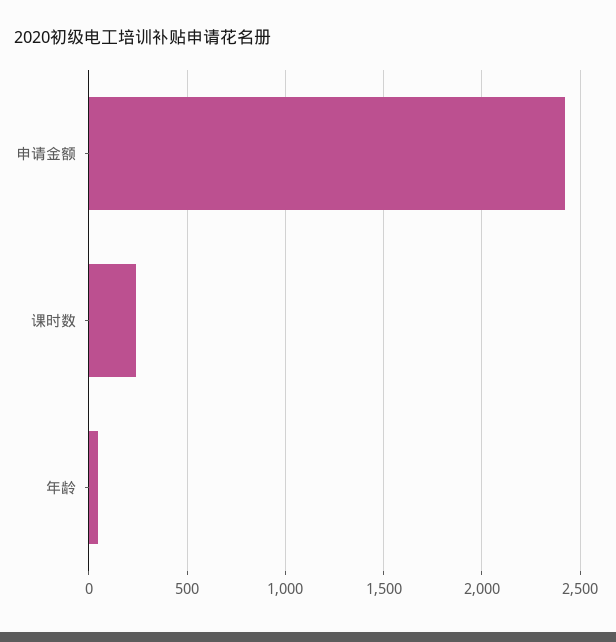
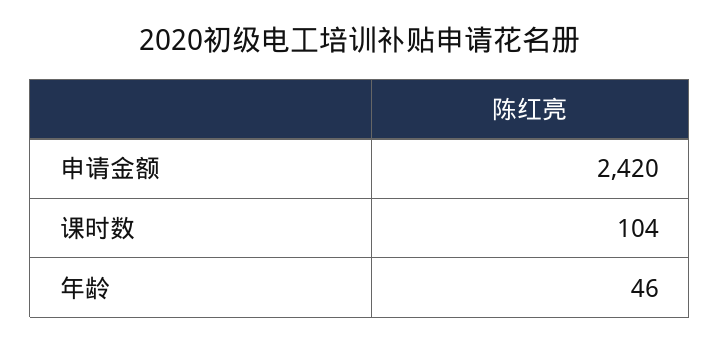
  {
    "申请金额": 2420,
-   "课时数": 250,
+   "课时数": 104,
    "年龄": 46
  }

